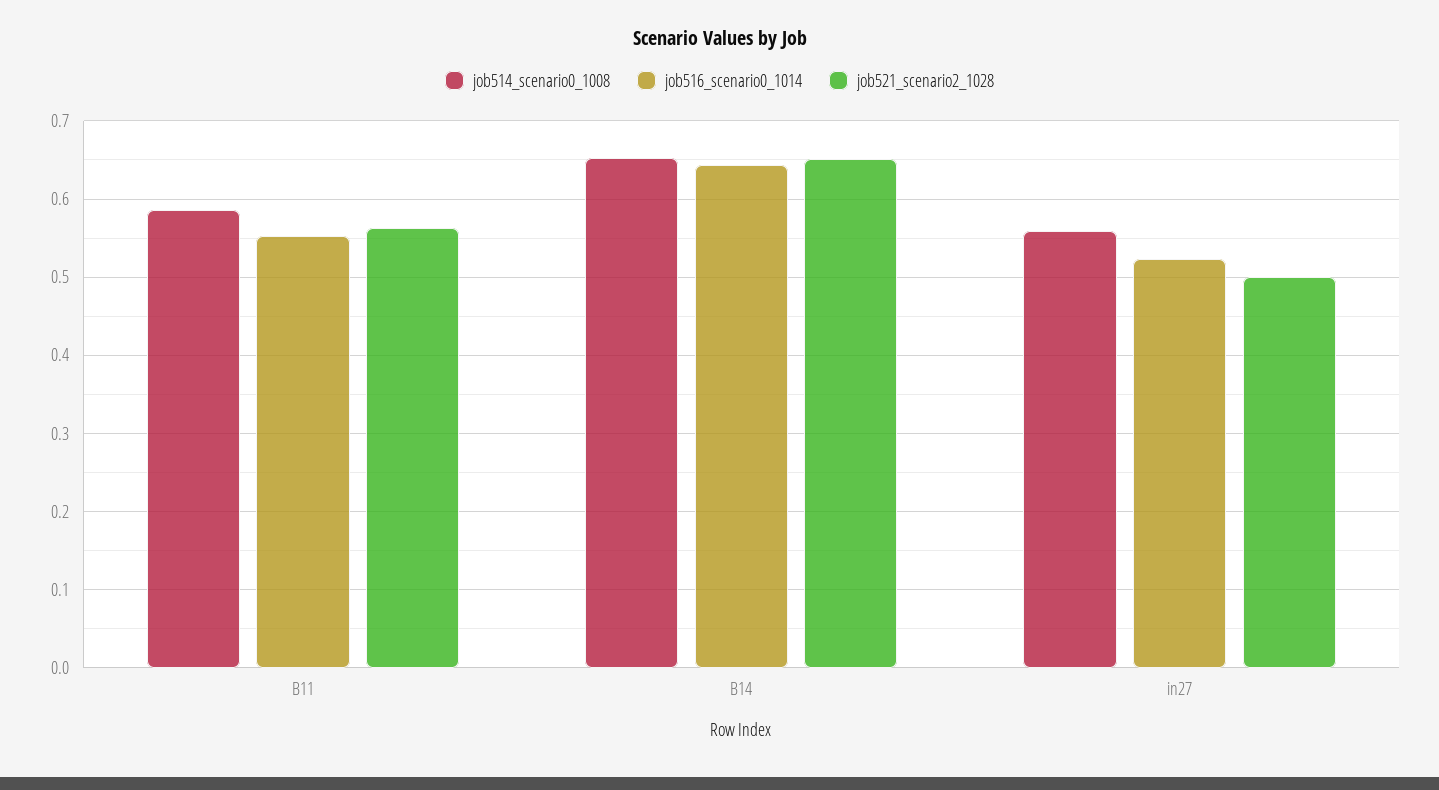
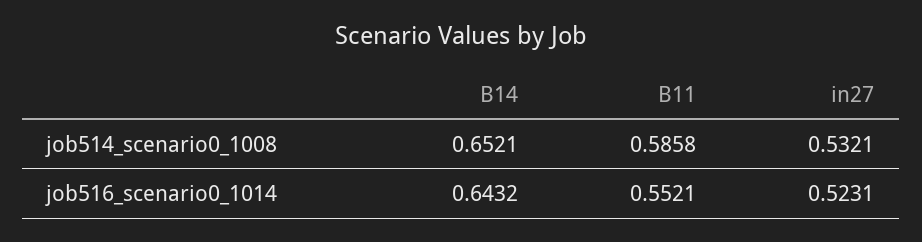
  {
    "job514_scenario0_1008": {
      "B11": 0.5858,
      "B14": 0.6521,
-     "in27": 0.56
+     "in27": 0.5321
    },
    "job516_scenario0_1014": {
      "B11": 0.5521,
      "B14": 0.6432,
      "in27": 0.5231
-   },
+   }
-   "job521_scenario2_1028": {
-     "B11": 0.56,
-     "B14": 0.65,
-     "in27": 0.5
-   }
  }

